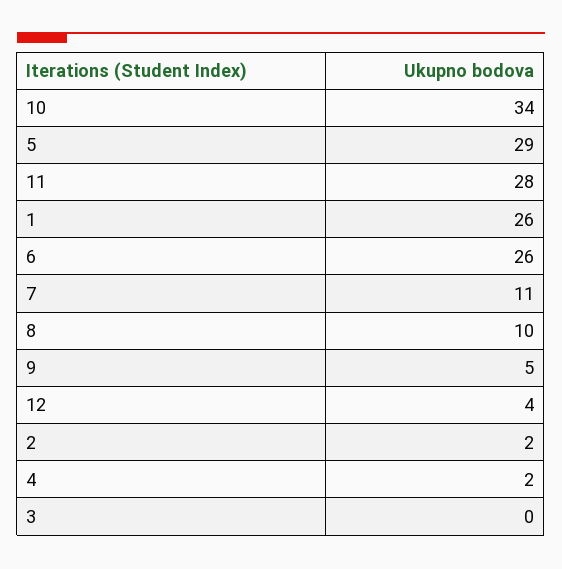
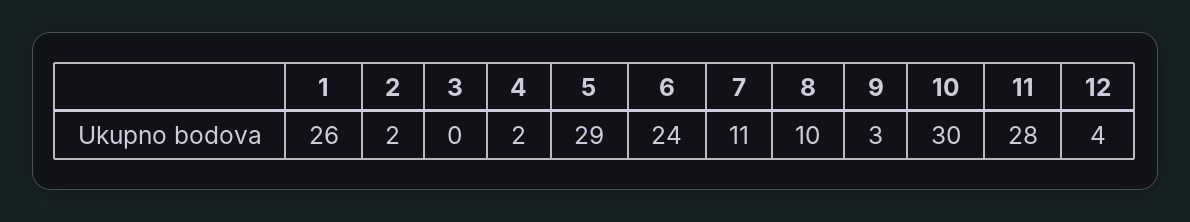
  {
-   "10": 34,
+   "10": 30,
    "5": 29,
    "11": 28,
    "1": 26,
-   "6": 26,
+   "6": 24,
    "7": 11,
    "8": 10,
-   "9": 5,
+   "9": 3,
    "12": 4,
    "2": 2,
    "4": 2,
    "3": 0
  }

